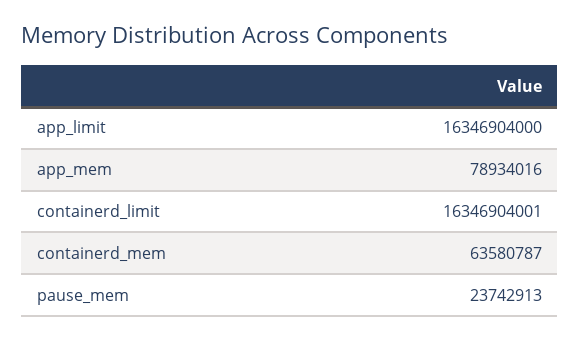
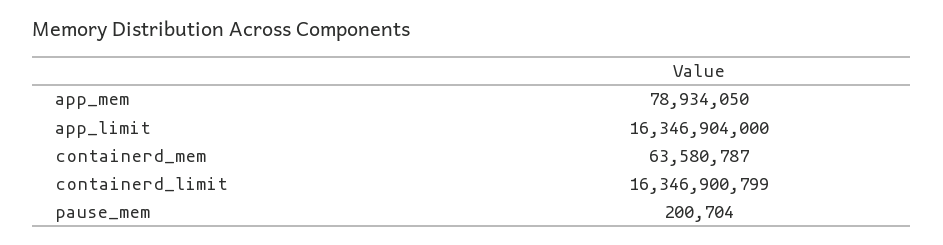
  {
    "app_limit": 16346904000,
-   "app_mem": 78934016,
+   "app_mem": 78934050,
-   "containerd_limit": 16346904001,
+   "containerd_limit": 16346900799,
    "containerd_mem": 63580787,
-   "pause_mem": 23742913
+   "pause_mem": 200704
  }

